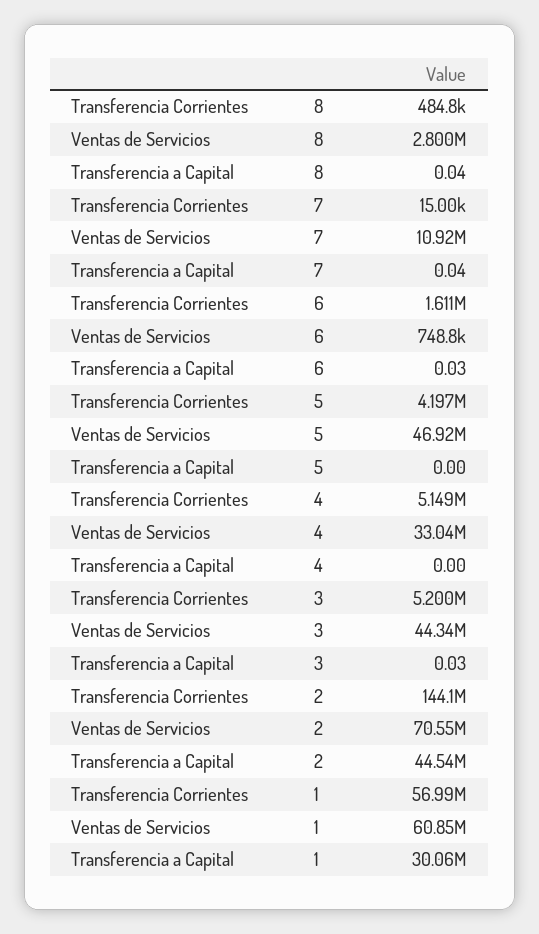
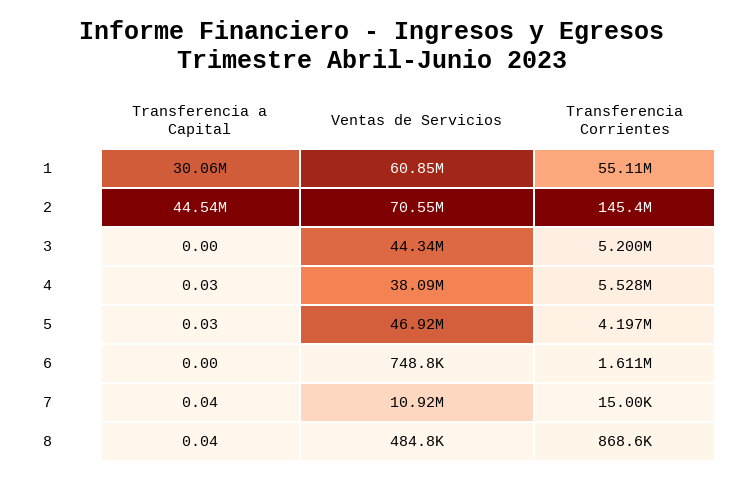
  {
    "Transferencia Corrientes": {
-     "8": 484800,
+     "8": 868600,
      "7": 15000,
      "6": 1611000,
      "5": 4197000,
-     "4": 5149000,
+     "4": 5528000,
      "3": 5200000,
-     "2": 144100000,
+     "2": 145400000,
-     "1": 56990000
+     "1": 55110000
    },
    "Ventas de Servicios": {
-     "8": 2800000,
+     "8": 484800,
      "7": 10920000,
      "6": 748800,
      "5": 46920000,
-     "4": 33040000,
+     "4": 38090000,
      "3": 44340000,
      "2": 70550000,
      "1": 60850000
    },
    "Transferencia a Capital": {
      "8": 0.04,
      "7": 0.04,
-     "6": 0.03,
+     "6": 0,
-     "5": 0,
+     "5": 0.03,
-     "4": 0,
+     "4": 0.03,
-     "3": 0.03,
+     "3": 0,
      "2": 44540000,
      "1": 30060000
    }
  }

